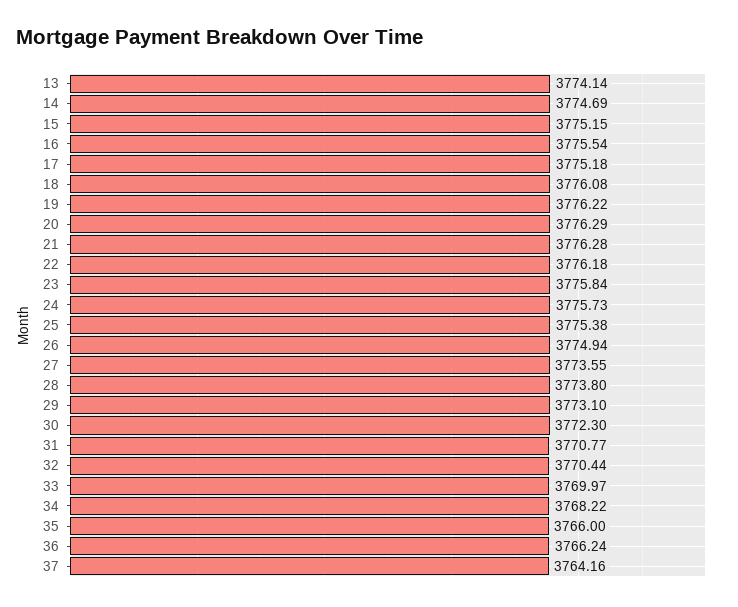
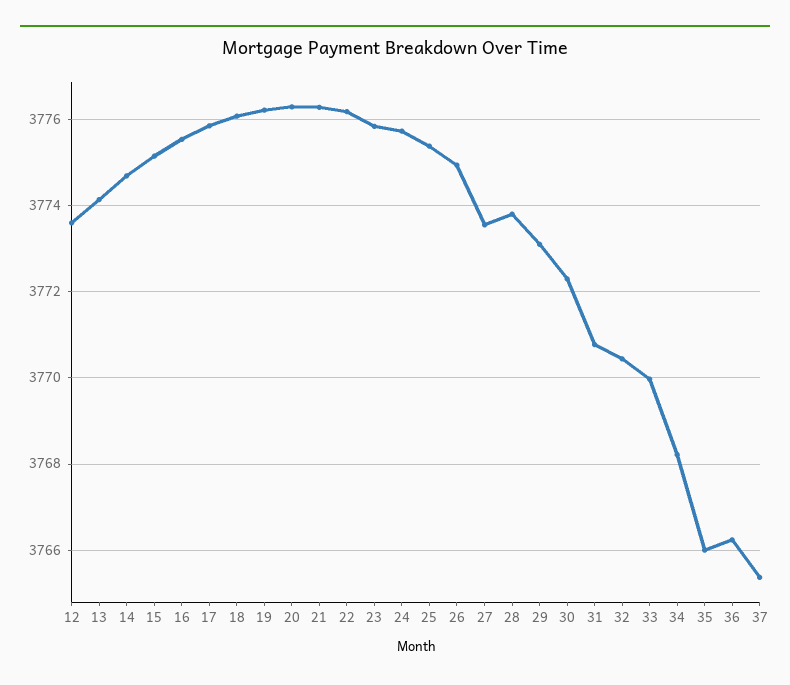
  {
    "13": 3774.14,
    "14": 3774.69,
    "15": 3775.15,
    "16": 3775.54,
-   "17": 3775.18,
+   "17": 3775.8,
    "18": 3776.08,
    "19": 3776.22,
    "20": 3776.29,
    "21": 3776.28,
    "22": 3776.18,
    "23": 3775.84,
    "24": 3775.73,
    "25": 3775.38,
    "26": 3774.94,
    "27": 3773.55,
    "28": 3773.8,
    "29": 3773.1,
    "30": 3772.3,
    "31": 3770.77,
    "32": 3770.44,
    "33": 3769.97,
    "34": 3768.22,
    "35": 3766,
    "36": 3766.24,
-   "37": 3764.16
+   "37": 3765.4,
+   "12": 3773.6
  }

